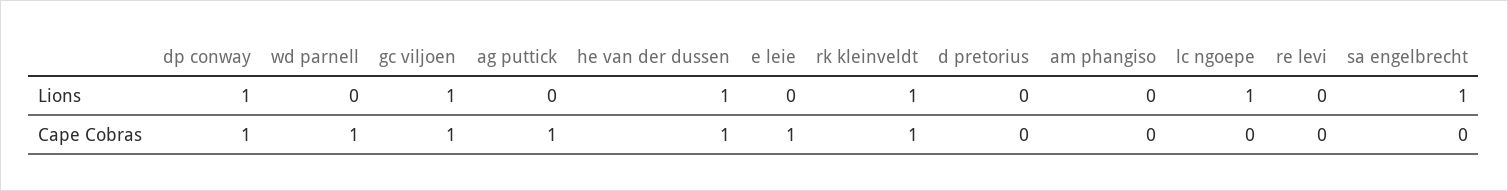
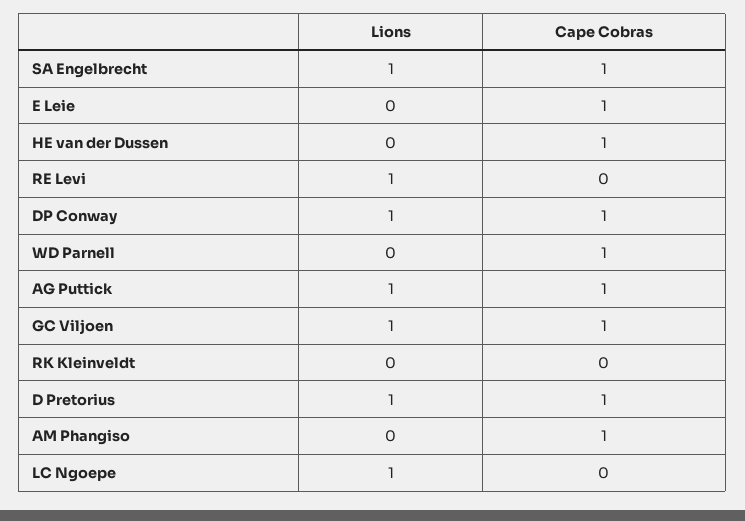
  {
    "dp conway": {
      "Lions": 1,
      "Cape Cobras": 1
    },
    "wd parnell": {
      "Lions": 0,
      "Cape Cobras": 1
    },
    "gc viljoen": {
      "Lions": 1,
      "Cape Cobras": 1
    },
    "ag puttick": {
-     "Lions": 0,
+     "Lions": 1,
      "Cape Cobras": 1
    },
    "he van der dussen": {
-     "Lions": 1,
+     "Lions": 0,
      "Cape Cobras": 1
    },
    "e leie": {
      "Lions": 0,
      "Cape Cobras": 1
    },
    "rk kleinveldt": {
-     "Lions": 1,
+     "Lions": 0,
-     "Cape Cobras": 1
+     "Cape Cobras": 0
    },
    "d pretorius": {
-     "Lions": 0,
+     "Lions": 1,
-     "Cape Cobras": 0
+     "Cape Cobras": 1
    },
    "am phangiso": {
      "Lions": 0,
-     "Cape Cobras": 0
+     "Cape Cobras": 1
    },
    "lc ngoepe": {
      "Lions": 1,
      "Cape Cobras": 0
    },
    "re levi": {
-     "Lions": 0,
+     "Lions": 1,
      "Cape Cobras": 0
    },
    "sa engelbrecht": {
      "Lions": 1,
-     "Cape Cobras": 0
+     "Cape Cobras": 1
    }
  }

